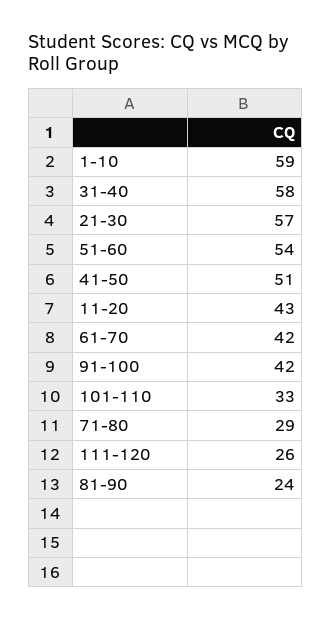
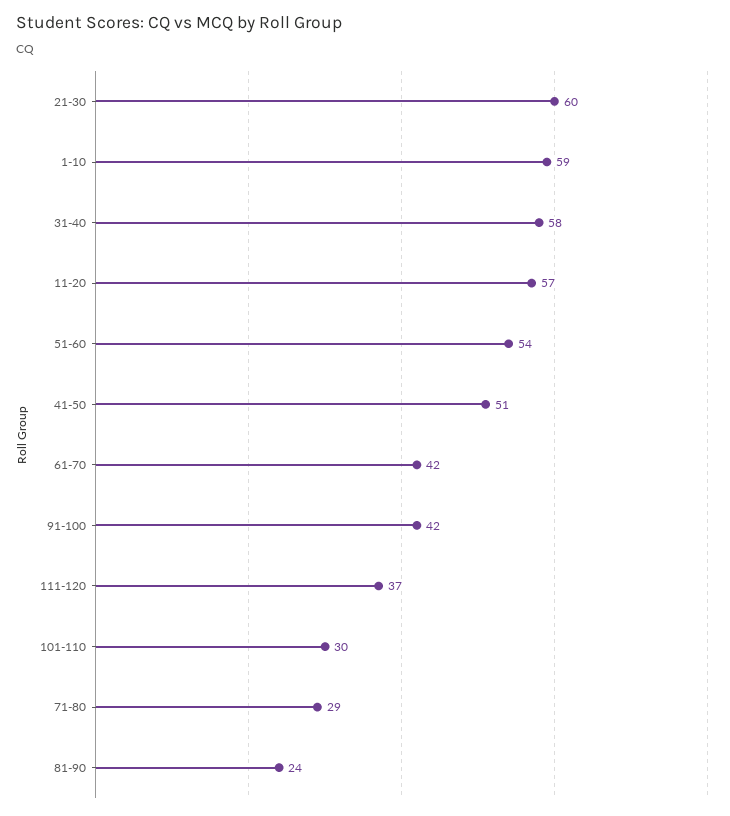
  {
    "1-10": 59,
    "31-40": 58,
-   "21-30": 57,
+   "21-30": 60,
    "51-60": 54,
    "41-50": 51,
-   "11-20": 43,
+   "11-20": 57,
    "61-70": 42,
    "91-100": 42,
-   "101-110": 33,
+   "101-110": 30,
    "71-80": 29,
-   "111-120": 26,
+   "111-120": 37,
    "81-90": 24
  }

